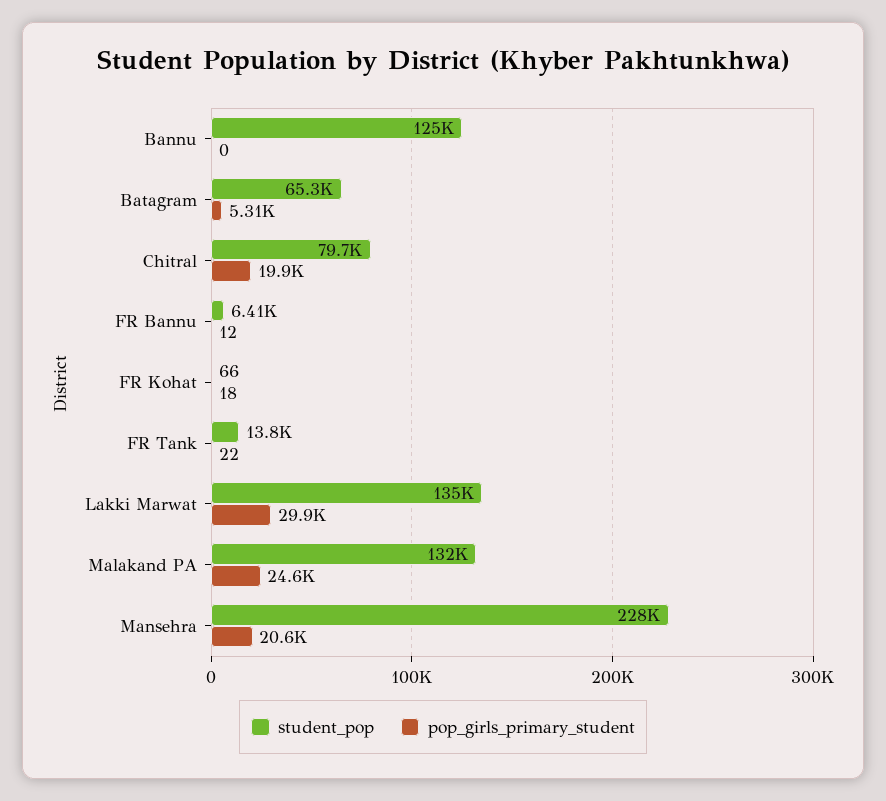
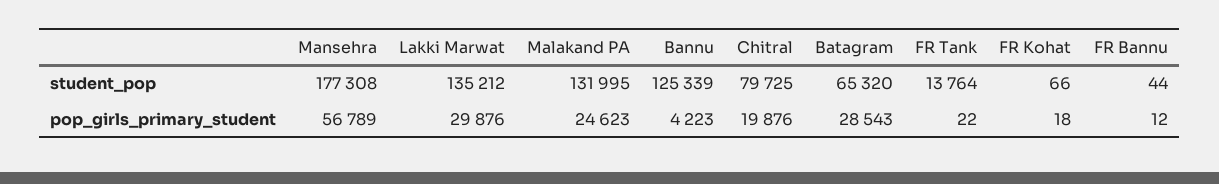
  {
    "student_pop": {
      "Bannu": 125339,
      "Batagram": 65320,
      "Chitral": 79725,
-     "FR Bannu": 6410,
+     "FR Bannu": 44,
      "FR Kohat": 66,
      "FR Tank": 13764,
      "Lakki Marwat": 135212,
      "Malakand PA": 131995,
-     "Mansehra": 228000
+     "Mansehra": 177308
    },
    "pop_girls_primary_student": {
-     "Bannu": 0,
+     "Bannu": 4223,
-     "Batagram": 5310,
+     "Batagram": 28543,
      "Chitral": 19876,
      "FR Bannu": 12,
      "FR Kohat": 18,
      "FR Tank": 22,
      "Lakki Marwat": 29876,
      "Malakand PA": 24623,
-     "Mansehra": 20600
+     "Mansehra": 56789
    }
  }

